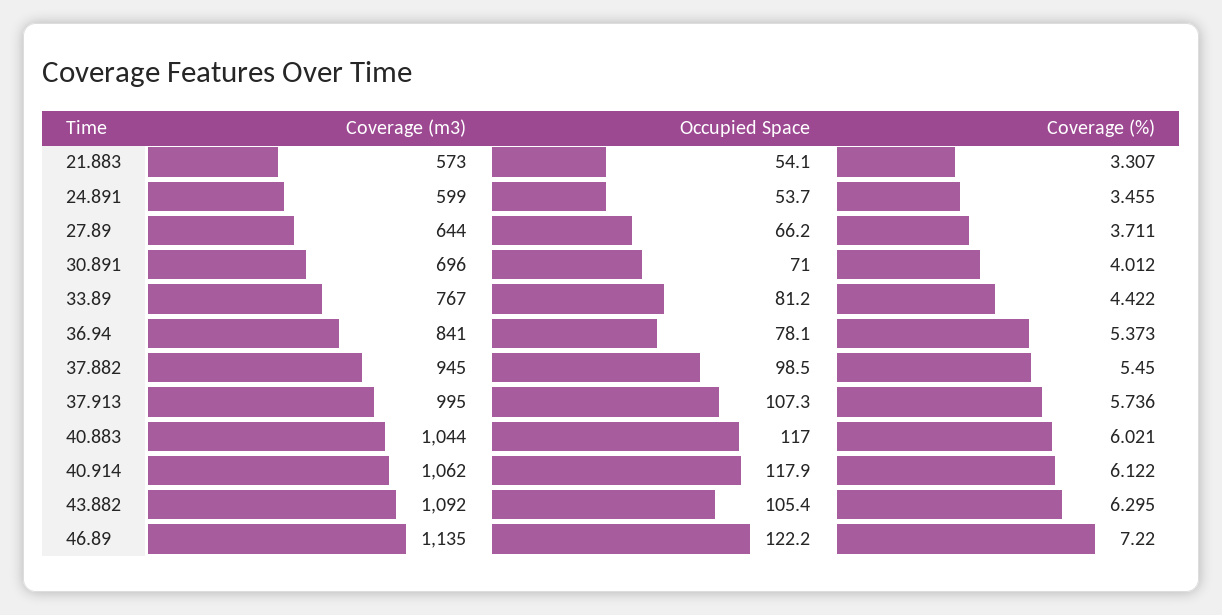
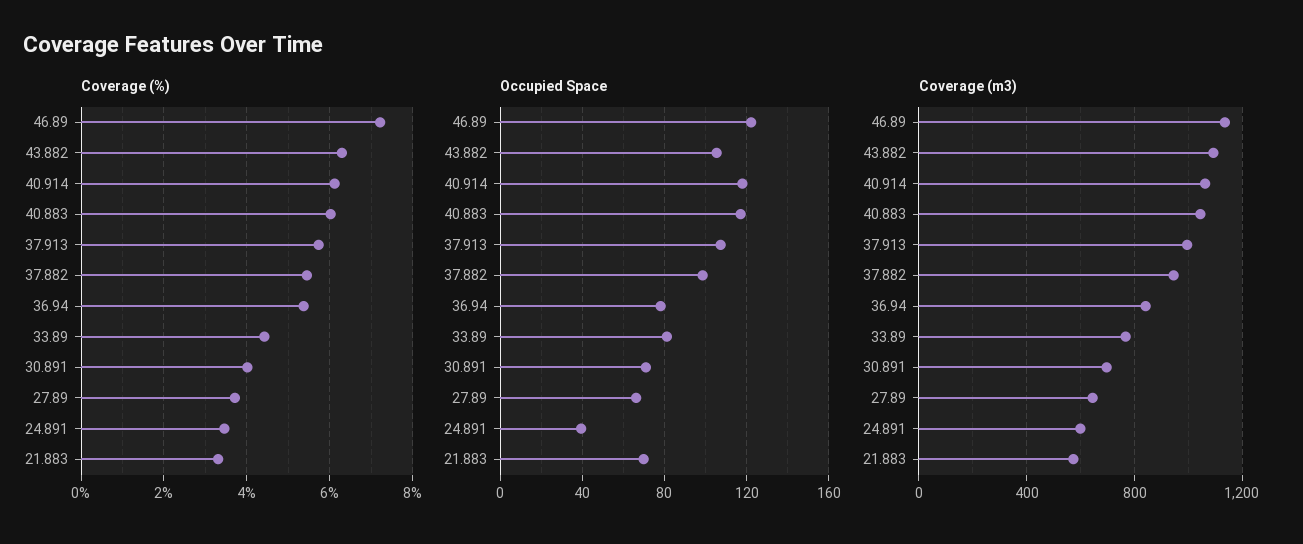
  {
    "Coverage (m3)": {
      "21.883": 573,
      "24.891": 599,
      "27.89": 644,
      "30.891": 696,
      "33.89": 767,
      "36.94": 841,
      "37.882": 945,
      "37.913": 995,
      "40.883": 1044,
      "40.914": 1062,
      "43.882": 1092,
      "46.89": 1135
    },
    "Occupied Space": {
-     "21.883": 54.1,
+     "21.883": 70,
-     "24.891": 53.7,
+     "24.891": 40,
      "27.89": 66.2,
      "30.891": 71,
      "33.89": 81.2,
      "36.94": 78.1,
      "37.882": 98.5,
      "37.913": 107.3,
      "40.883": 117,
      "40.914": 117.9,
      "43.882": 105.4,
      "46.89": 122.2
    },
    "Coverage (%)": {
      "21.883": 3.307,
      "24.891": 3.455,
      "27.89": 3.711,
      "30.891": 4.012,
      "33.89": 4.422,
      "36.94": 5.373,
      "37.882": 5.45,
      "37.913": 5.736,
      "40.883": 6.021,
      "40.914": 6.122,
      "43.882": 6.295,
      "46.89": 7.22
    }
  }

